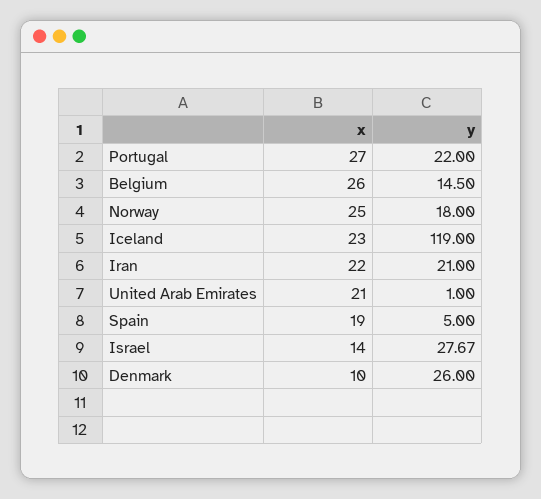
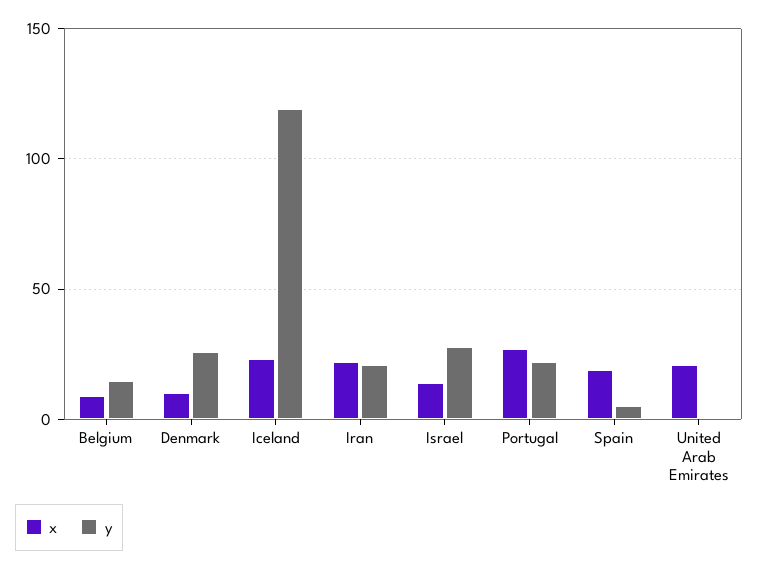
  {
    "x": {
      "Portugal": 27,
-     "Belgium": 26,
+     "Belgium": 10,
-     "Norway": 25,
      "Iceland": 23,
      "Iran": 22,
      "United Arab Emirates": 21,
      "Spain": 19,
      "Israel": 14,
      "Denmark": 10
    },
    "y": {
      "Portugal": 22,
      "Belgium": 14.5,
-     "Norway": 18,
      "Iceland": 119,
      "Iran": 21,
      "United Arab Emirates": 1,
      "Spain": 5,
      "Israel": 27.67,
      "Denmark": 26
    }
  }

